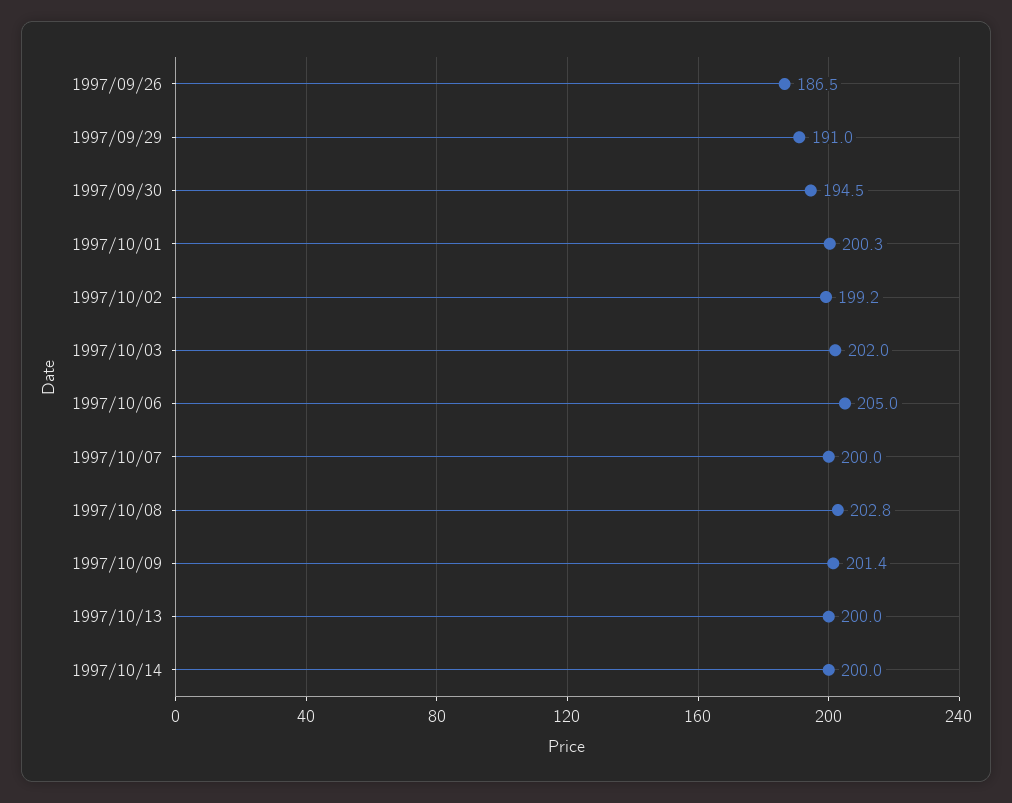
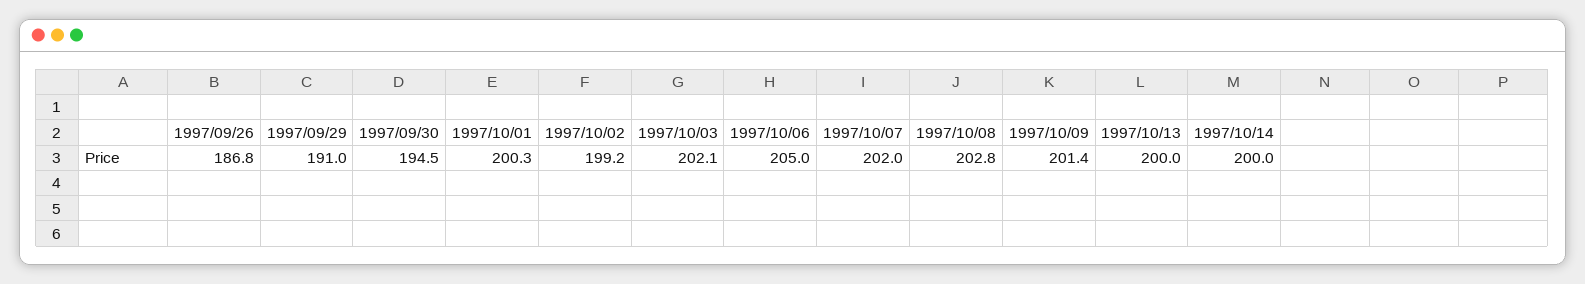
  {
-   "1997/09/26": 186.5,
+   "1997/09/26": 186.8,
    "1997/09/29": 191,
    "1997/09/30": 194.5,
    "1997/10/01": 200.3,
    "1997/10/02": 199.2,
-   "1997/10/03": 202,
+   "1997/10/03": 202.1,
    "1997/10/06": 205,
-   "1997/10/07": 200,
+   "1997/10/07": 202,
    "1997/10/08": 202.8,
    "1997/10/09": 201.4,
    "1997/10/13": 200,
    "1997/10/14": 200
  }

